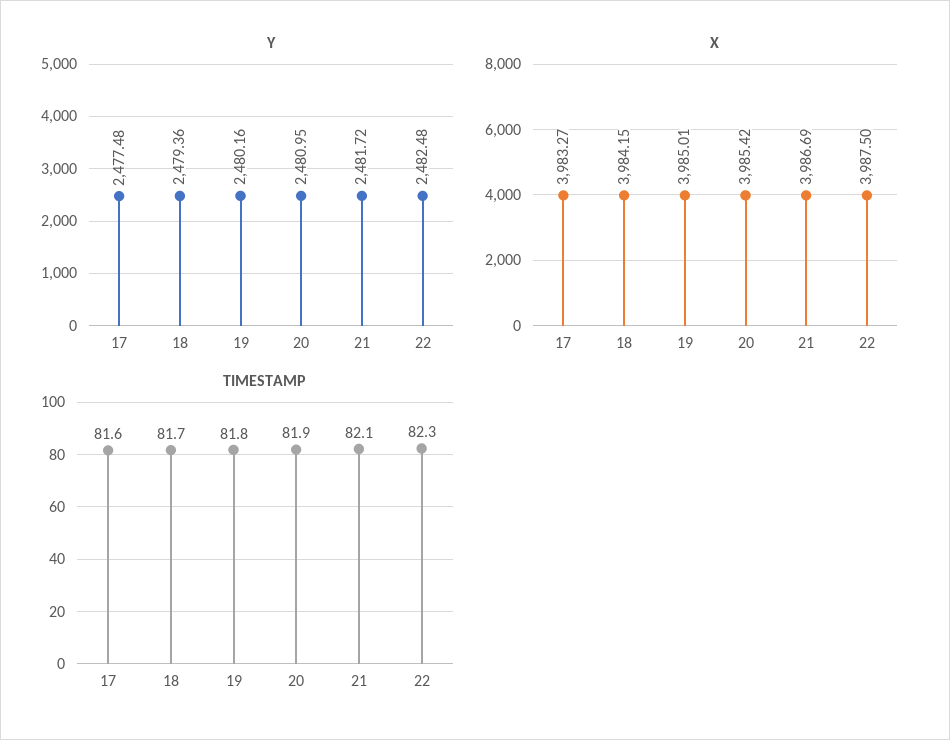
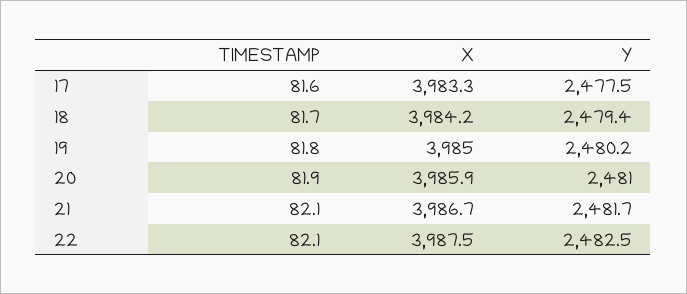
  {
    "Y": {
      "17": 2477.48,
      "18": 2479.36,
      "19": 2480.16,
      "20": 2480.95,
      "21": 2481.72,
      "22": 2482.48
    },
    "X": {
      "17": 3983.27,
      "18": 3984.15,
      "19": 3985.01,
-     "20": 3985.42,
+     "20": 3985.9,
      "21": 3986.69,
      "22": 3987.5
    },
    "TIMESTAMP": {
      "17": 81.6,
      "18": 81.7,
      "19": 81.8,
      "20": 81.9,
      "21": 82.1,
-     "22": 82.3
+     "22": 82.1
    }
  }

